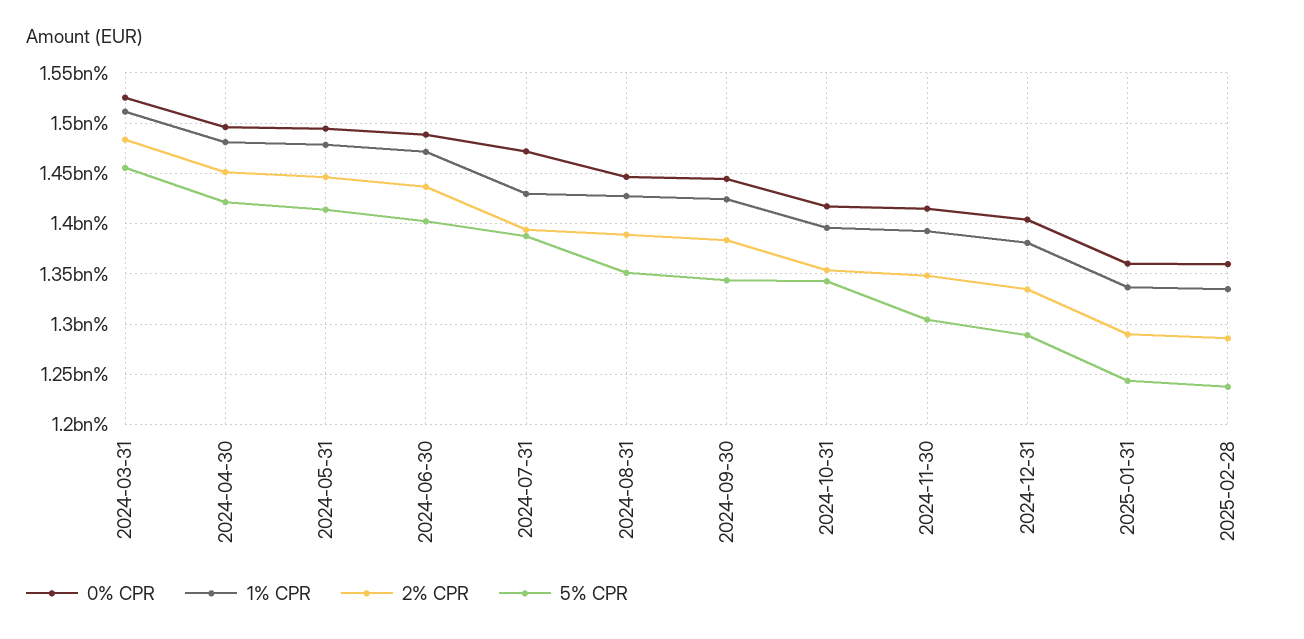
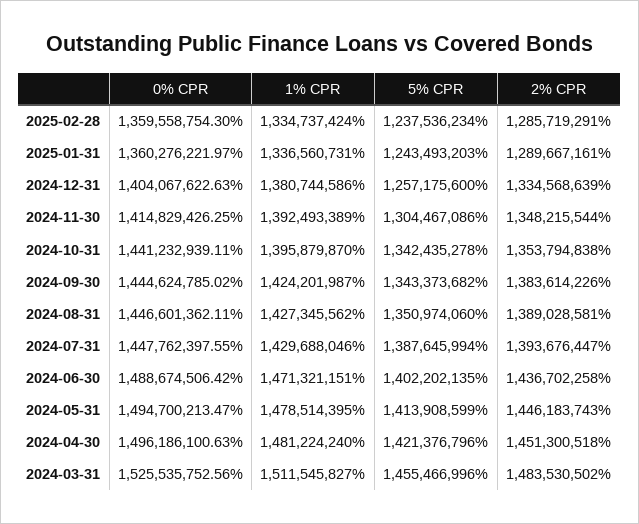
  {
    "0% CPR": {
      "2024-03-31": 1525535752.56,
      "2024-04-30": 1496186100.63,
      "2024-05-31": 1494700213.47,
      "2024-06-30": 1488674506.42,
-     "2024-07-31": 1470000000,
+     "2024-07-31": 1447762397.55,
      "2024-08-31": 1446601362.11,
      "2024-09-30": 1444624785.02,
-     "2024-10-31": 1420000000,
+     "2024-10-31": 1441232939.11,
      "2024-11-30": 1414829426.25,
      "2024-12-31": 1404067622.63,
      "2025-01-31": 1360276221.97,
      "2025-02-28": 1359558754.3
    },
    "1% CPR": {
      "2024-03-31": 1511545827,
      "2024-04-30": 1481224240,
      "2024-05-31": 1478514395,
      "2024-06-30": 1471321151,
      "2024-07-31": 1429688046,
      "2024-08-31": 1427345562,
      "2024-09-30": 1424201987,
      "2024-10-31": 1395879870,
      "2024-11-30": 1392493389,
      "2024-12-31": 1380744586,
      "2025-01-31": 1336560731,
      "2025-02-28": 1334737424
    },
    "2% CPR": {
      "2024-03-31": 1483530502,
      "2024-04-30": 1451300518,
      "2024-05-31": 1446183743,
      "2024-06-30": 1436702258,
      "2024-07-31": 1393676447,
      "2024-08-31": 1389028581,
      "2024-09-30": 1383614226,
      "2024-10-31": 1353794838,
      "2024-11-30": 1348215544,
      "2024-12-31": 1334568639,
      "2025-01-31": 1289667161,
      "2025-02-28": 1285719291
    },
    "5% CPR": {
      "2024-03-31": 1455466996,
      "2024-04-30": 1421376796,
      "2024-05-31": 1413908599,
      "2024-06-30": 1402202135,
      "2024-07-31": 1387645994,
      "2024-08-31": 1350974060,
      "2024-09-30": 1343373682,
      "2024-10-31": 1342435278,
      "2024-11-30": 1304467086,
-     "2024-12-31": 1290000000,
+     "2024-12-31": 1257175600,
      "2025-01-31": 1243493203,
      "2025-02-28": 1237536234
    }
  }

